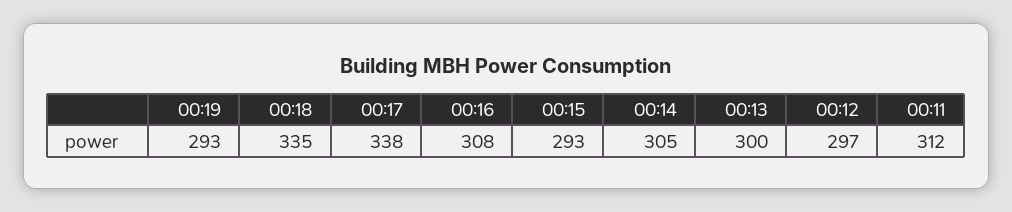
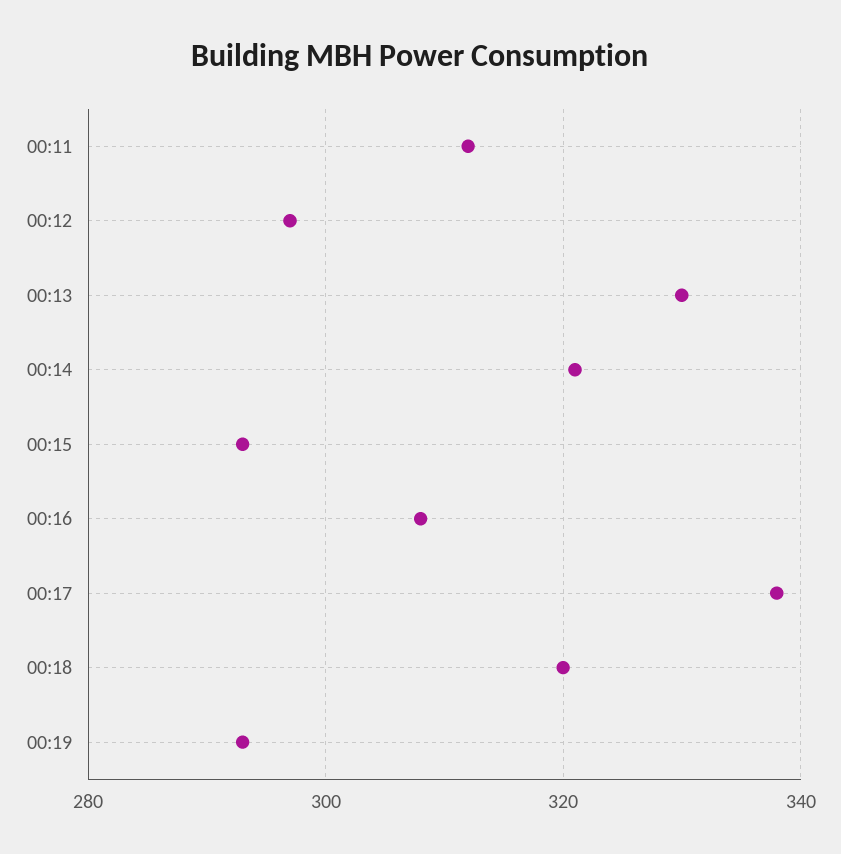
  {
    "00:19": 293,
-   "00:18": 335,
+   "00:18": 320,
    "00:17": 338,
    "00:16": 308,
    "00:15": 293,
-   "00:14": 305,
+   "00:14": 320,
-   "00:13": 300,
+   "00:13": 330,
    "00:12": 297,
    "00:11": 312
  }

